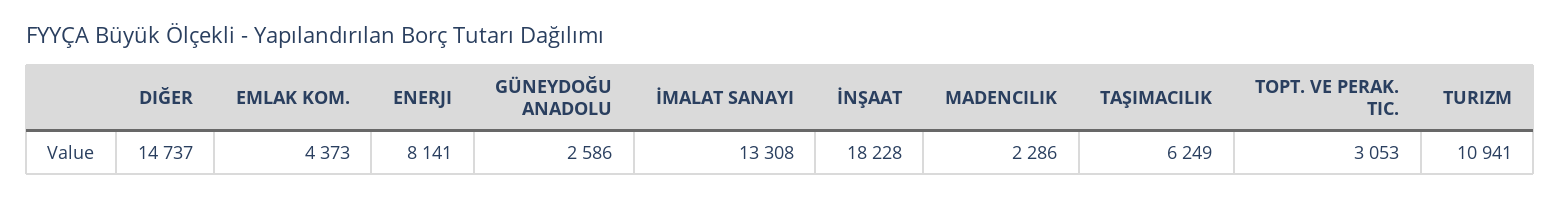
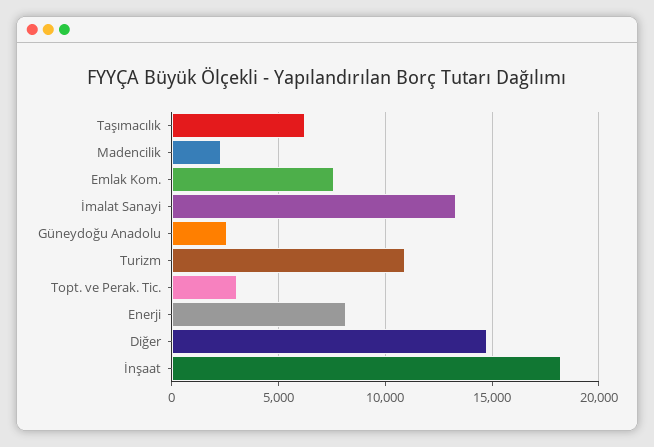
  {
    "DIĞER": 14737,
-   "EMLAK KOM.": 4373,
+   "EMLAK KOM.": 7500,
    "ENERJI": 8141,
    "GÜNEYDOĞU ANADOLU": 2586,
    "İMALAT SANAYI": 13308,
    "İNŞAAT": 18228,
    "MADENCILIK": 2286,
    "TAŞIMACILIK": 6249,
    "TOPT. VE PERAK. TIC.": 3053,
    "TURIZM": 10941
  }

